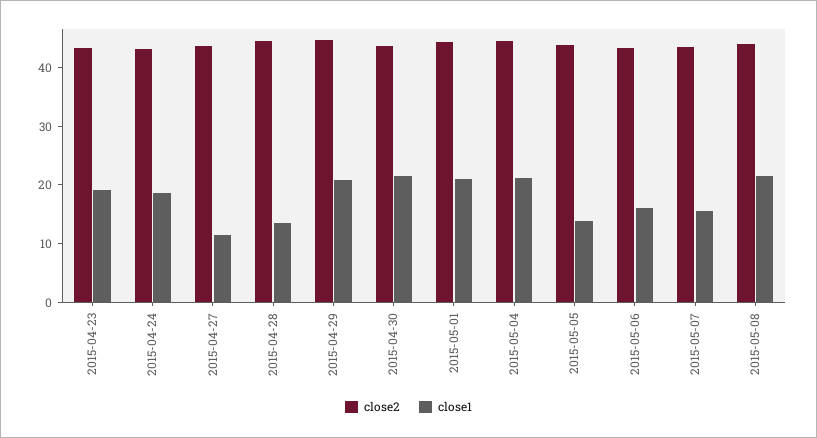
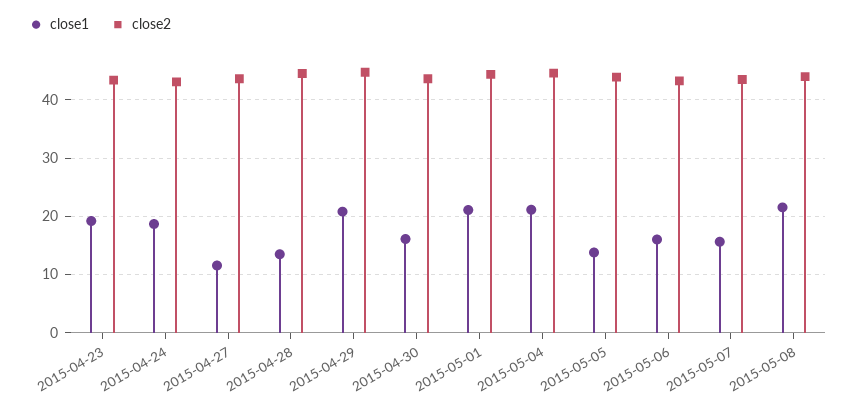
  {
    "close2": {
      "2015-04-23": 44,
      "2015-04-24": 44,
      "2015-04-27": 44,
      "2015-04-28": 44,
      "2015-04-29": 44,
      "2015-04-30": 44,
      "2015-05-01": 44,
      "2015-05-04": 44,
      "2015-05-05": 44,
      "2015-05-06": 44,
      "2015-05-07": 44,
      "2015-05-08": 44
    },
    "close1": {
      "2015-04-23": 20,
      "2015-04-24": 18,
      "2015-04-27": 12,
      "2015-04-28": 14,
      "2015-04-29": 20,
-     "2015-04-30": 22,
+     "2015-04-30": 16,
      "2015-05-01": 22,
      "2015-05-04": 22,
      "2015-05-05": 14,
      "2015-05-06": 16,
      "2015-05-07": 16,
      "2015-05-08": 22
    }
  }

